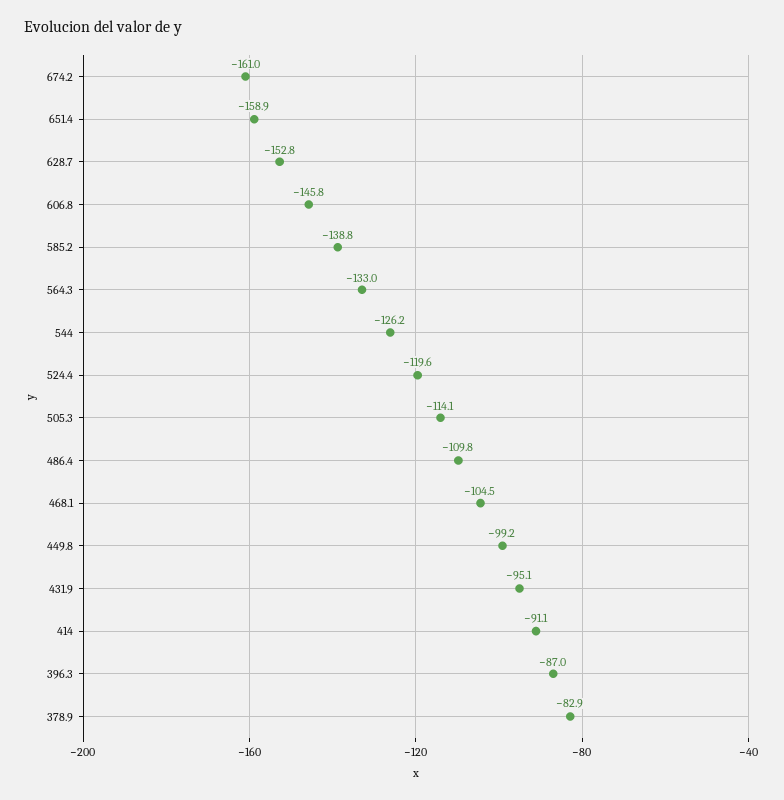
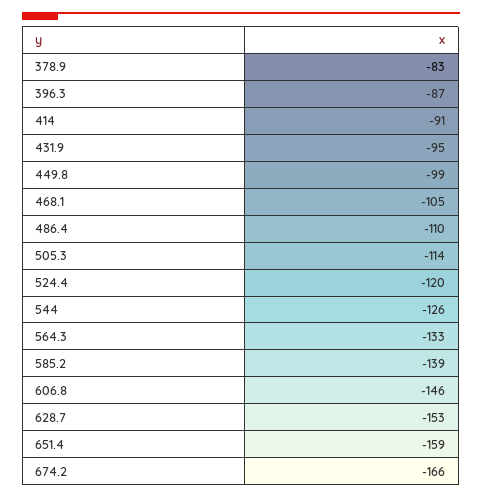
  {
-   "674.2": -161,
+   "674.2": -166,
    "651.4": -158.9,
    "628.7": -152.8,
    "606.8": -145.8,
    "585.2": -138.8,
    "564.3": -133,
    "544": -126.2,
    "524.4": -119.6,
    "505.3": -114.1,
    "486.4": -109.8,
    "468.1": -104.5,
    "449.8": -99.2,
    "431.9": -95.1,
    "414": -91.1,
    "396.3": -87,
    "378.9": -82.9
  }

